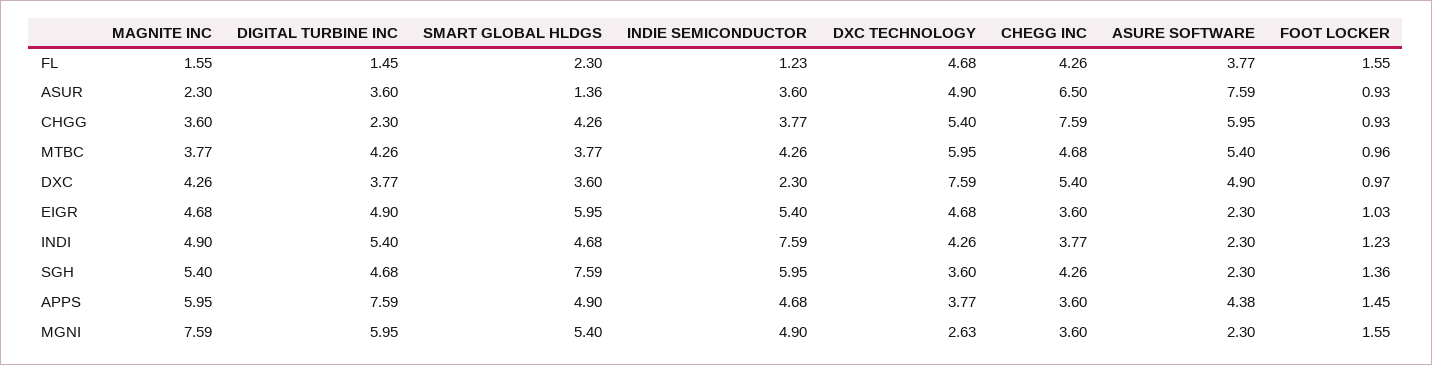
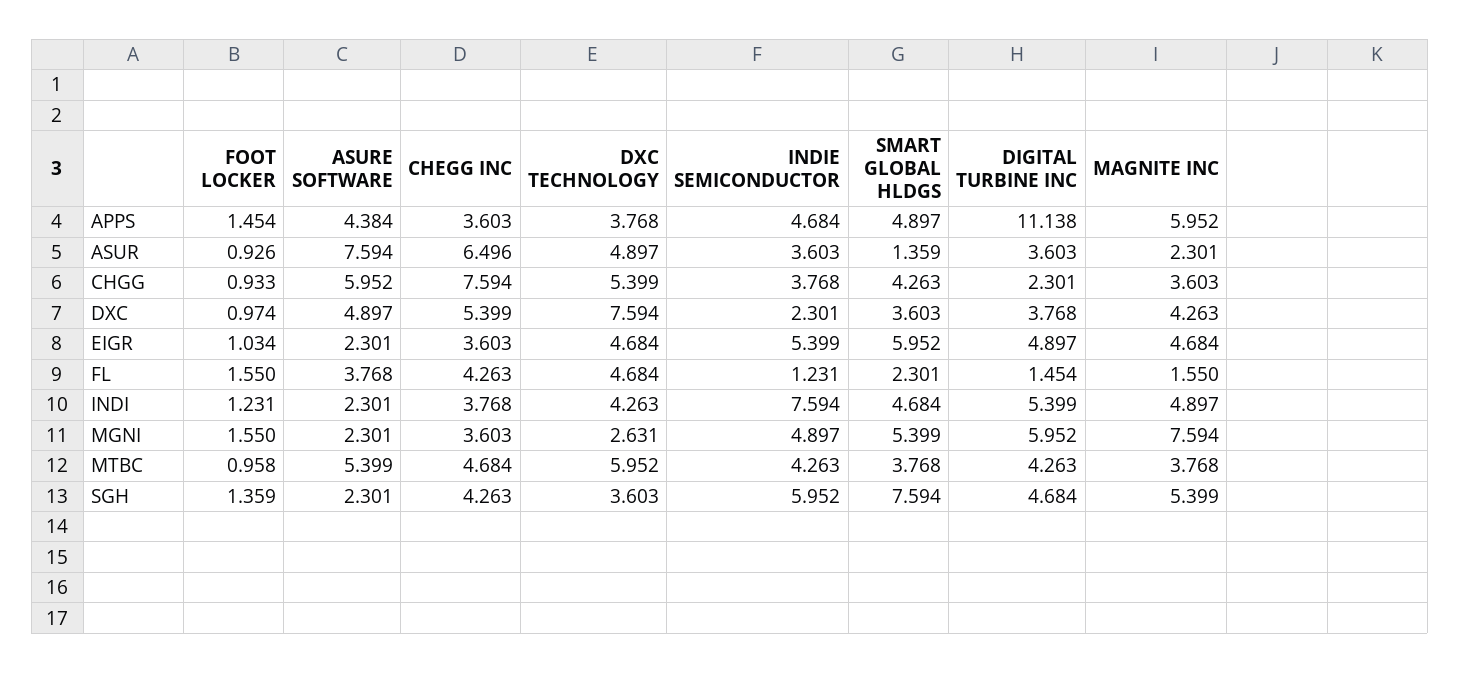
  {
    "MAGNITE INC": {
      "FL": 1.55,
      "ASUR": 2.301,
      "CHGG": 3.603,
      "MTBC": 3.768,
      "DXC": 4.263,
      "EIGR": 4.684,
      "INDI": 4.897,
      "SGH": 5.399,
      "APPS": 5.952,
      "MGNI": 7.594
    },
    "DIGITAL TURBINE INC": {
      "FL": 1.454,
      "ASUR": 3.603,
      "CHGG": 2.301,
      "MTBC": 4.263,
      "DXC": 3.768,
      "EIGR": 4.897,
      "INDI": 5.399,
      "SGH": 4.684,
-     "APPS": 7.59,
+     "APPS": 11.138,
      "MGNI": 5.952
    },
    "SMART GLOBAL HLDGS": {
      "FL": 2.301,
      "ASUR": 1.359,
      "CHGG": 4.263,
      "MTBC": 3.768,
      "DXC": 3.603,
      "EIGR": 5.952,
      "INDI": 4.684,
      "SGH": 7.594,
      "APPS": 4.897,
      "MGNI": 5.399
    },
    "INDIE SEMICONDUCTOR": {
      "FL": 1.231,
      "ASUR": 3.603,
      "CHGG": 3.768,
      "MTBC": 4.263,
      "DXC": 2.301,
      "EIGR": 5.399,
      "INDI": 7.594,
      "SGH": 5.952,
      "APPS": 4.684,
      "MGNI": 4.897
    },
    "DXC TECHNOLOGY": {
      "FL": 4.684,
      "ASUR": 4.897,
      "CHGG": 5.399,
      "MTBC": 5.952,
      "DXC": 7.594,
      "EIGR": 4.684,
      "INDI": 4.263,
      "SGH": 3.603,
      "APPS": 3.768,
      "MGNI": 2.631
    },
    "CHEGG INC": {
      "FL": 4.263,
      "ASUR": 6.496,
      "CHGG": 7.594,
      "MTBC": 4.684,
      "DXC": 5.399,
      "EIGR": 3.603,
      "INDI": 3.768,
      "SGH": 4.263,
      "APPS": 3.603,
      "MGNI": 3.603
    },
    "ASURE SOFTWARE": {
      "FL": 3.768,
      "ASUR": 7.594,
      "CHGG": 5.952,
      "MTBC": 5.399,
      "DXC": 4.897,
      "EIGR": 2.301,
      "INDI": 2.301,
      "SGH": 2.301,
      "APPS": 4.384,
      "MGNI": 2.301
    },
    "FOOT LOCKER": {
      "FL": 1.55,
      "ASUR": 0.926,
      "CHGG": 0.933,
      "MTBC": 0.958,
      "DXC": 0.974,
      "EIGR": 1.034,
      "INDI": 1.231,
      "SGH": 1.359,
      "APPS": 1.454,
      "MGNI": 1.55
    }
  }

